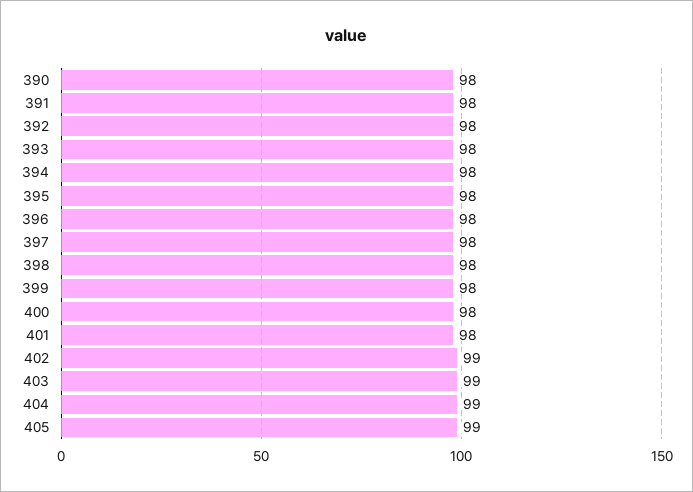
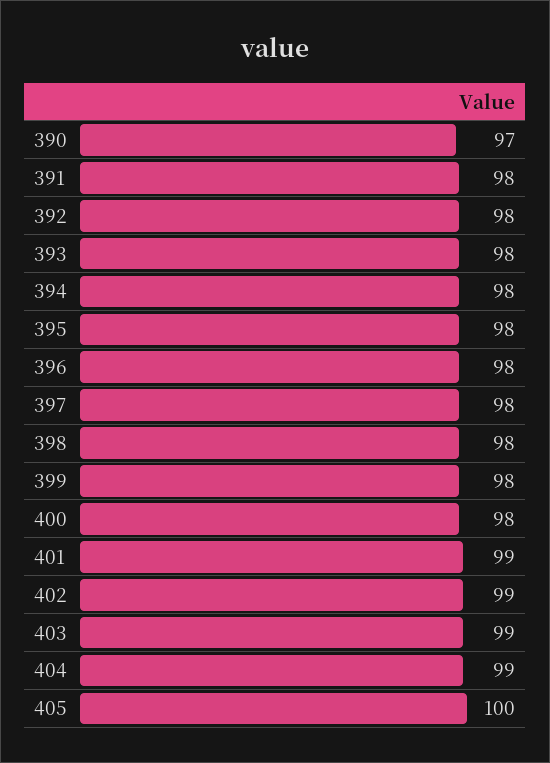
  {
-   "390": 98,
+   "390": 97,
    "391": 98,
    "392": 98,
    "393": 98,
    "394": 98,
    "395": 98,
    "396": 98,
    "397": 98,
    "398": 98,
    "399": 98,
    "400": 98,
-   "401": 98,
+   "401": 99,
    "402": 99,
    "403": 99,
    "404": 99,
-   "405": 99
+   "405": 100
  }

